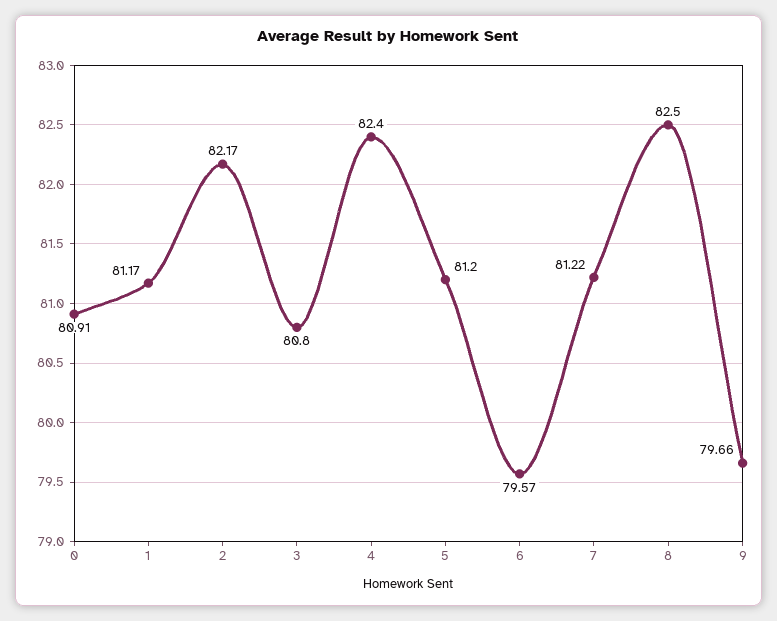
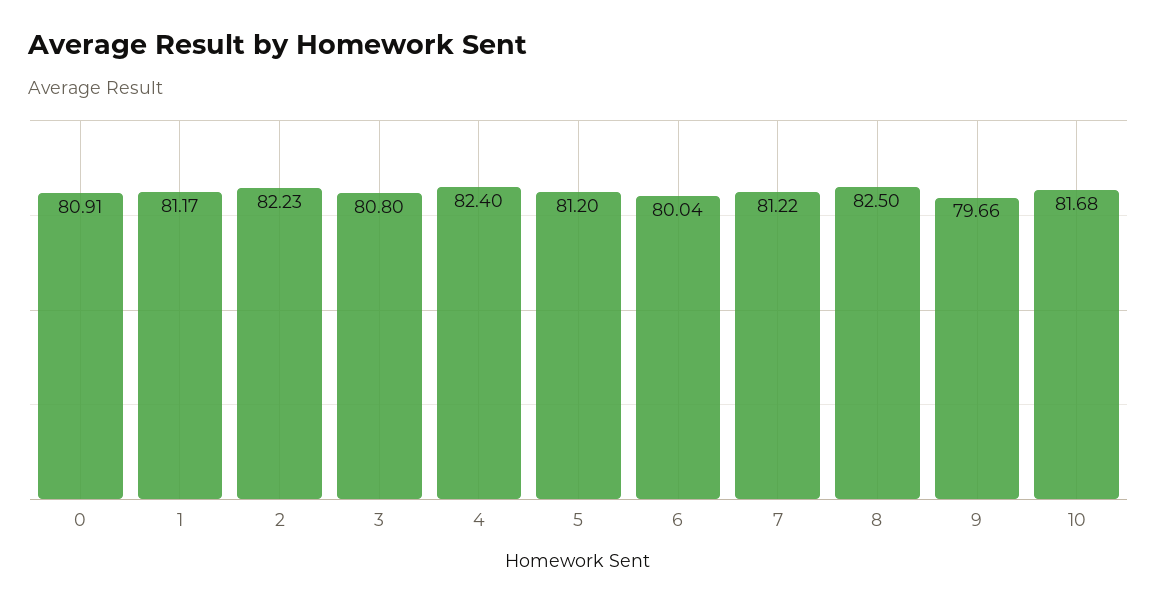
  {
    "0": 80.91,
    "1": 81.17,
-   "2": 82.17,
+   "2": 82.23,
    "3": 80.8,
    "4": 82.4,
    "5": 81.2,
-   "6": 79.57,
+   "6": 80.04,
    "7": 81.22,
    "8": 82.5,
-   "9": 79.66
+   "9": 79.66,
+   "10": 81.68
  }

